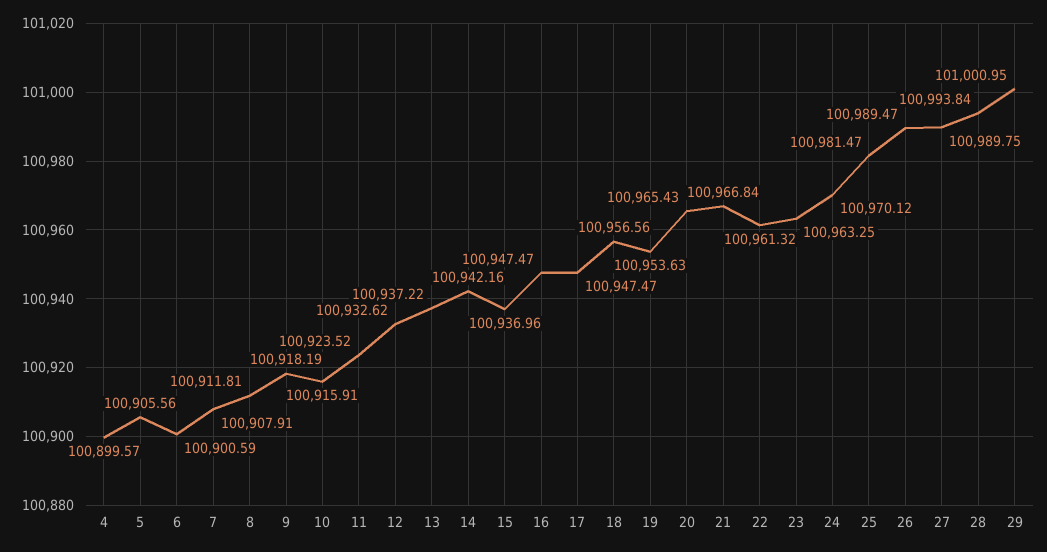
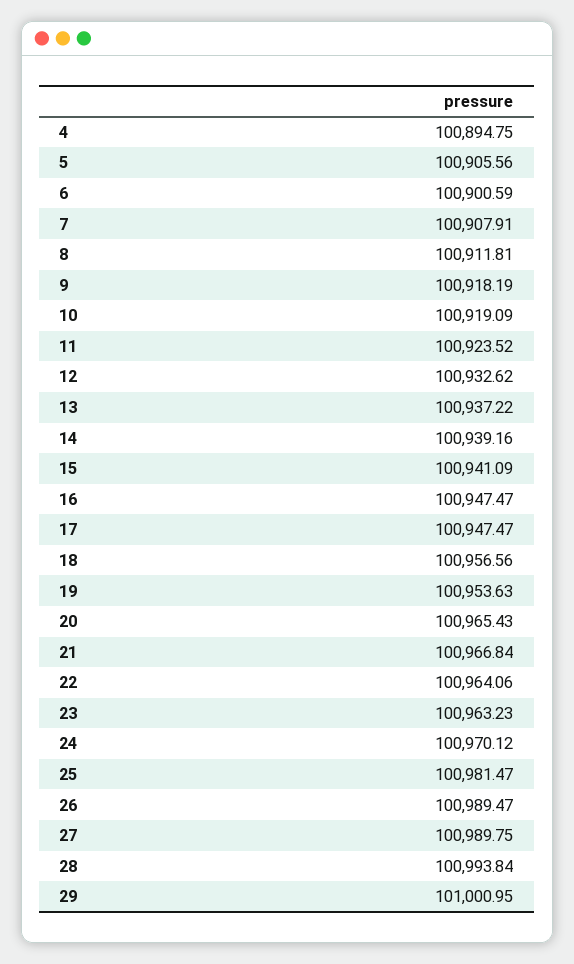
  {
-   "4": 100899.57,
+   "4": 100894.75,
    "5": 100905.56,
    "6": 100900.59,
    "7": 100907.91,
    "8": 100911.81,
    "9": 100918.19,
-   "10": 100915.91,
+   "10": 100919.09,
    "11": 100923.52,
    "12": 100932.62,
    "13": 100937.22,
-   "14": 100942.16,
+   "14": 100939.16,
-   "15": 100936.96,
+   "15": 100941.09,
    "16": 100947.47,
    "17": 100947.47,
    "18": 100956.56,
    "19": 100953.63,
    "20": 100965.43,
    "21": 100966.84,
-   "22": 100961.32,
+   "22": 100964.06,
-   "23": 100963.25,
+   "23": 100963.23,
    "24": 100970.12,
    "25": 100981.47,
    "26": 100989.47,
    "27": 100989.75,
    "28": 100993.84,
    "29": 101000.95
  }

